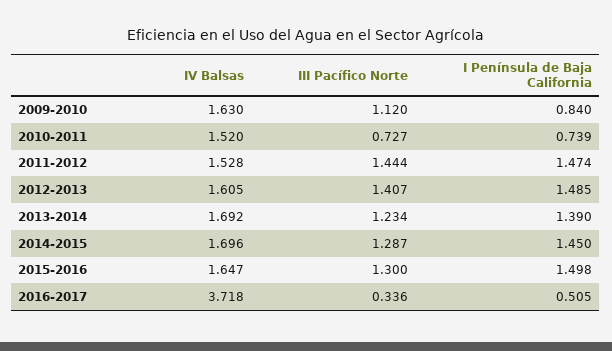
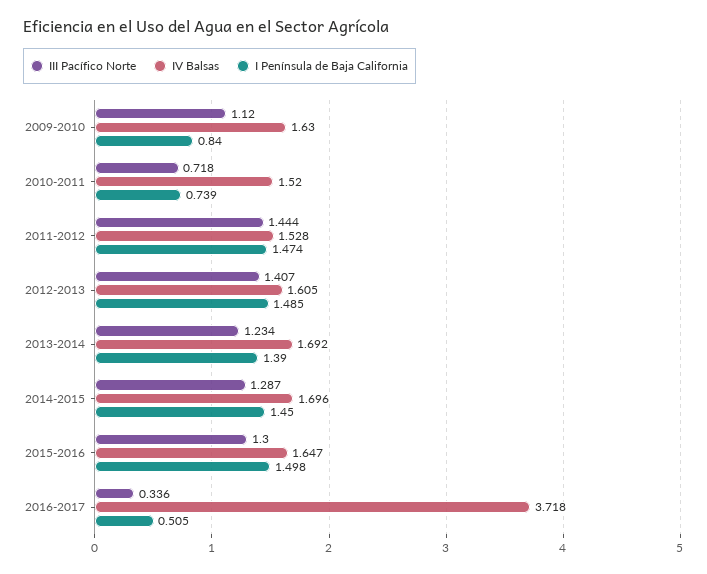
  {
    "IV Balsas": {
      "2009-2010": 1.63,
      "2010-2011": 1.52,
      "2011-2012": 1.528,
      "2012-2013": 1.605,
      "2013-2014": 1.692,
      "2014-2015": 1.696,
      "2015-2016": 1.647,
      "2016-2017": 3.718
    },
    "III Pacífico Norte": {
      "2009-2010": 1.12,
-     "2010-2011": 0.727,
+     "2010-2011": 0.718,
      "2011-2012": 1.444,
      "2012-2013": 1.407,
      "2013-2014": 1.234,
      "2014-2015": 1.287,
      "2015-2016": 1.3,
      "2016-2017": 0.336
    },
    "I Península de Baja California": {
      "2009-2010": 0.84,
      "2010-2011": 0.739,
      "2011-2012": 1.474,
      "2012-2013": 1.485,
      "2013-2014": 1.39,
      "2014-2015": 1.45,
      "2015-2016": 1.498,
      "2016-2017": 0.505
    }
  }

